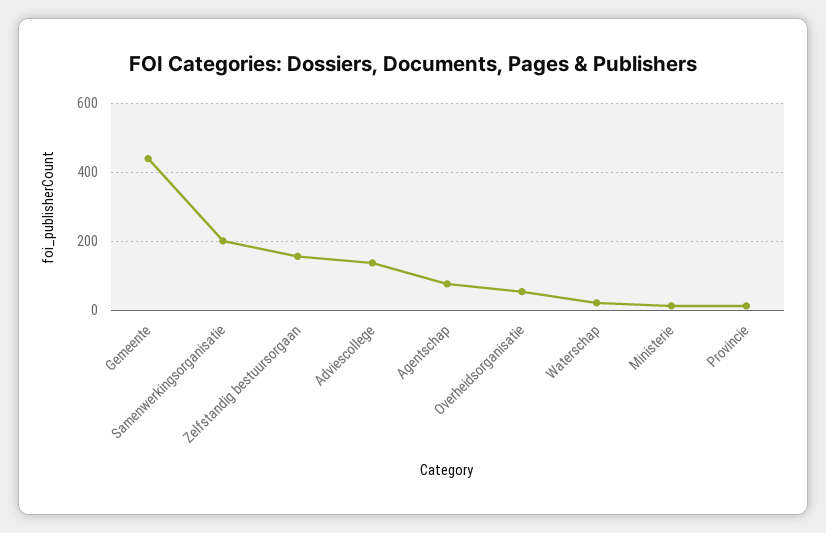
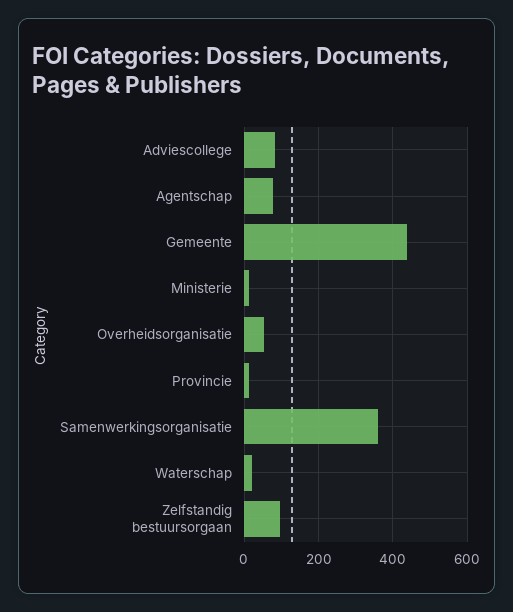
  {
    "Gemeente": 440,
-   "Samenwerkingsorganisatie": 200,
+   "Samenwerkingsorganisatie": 360,
-   "Zelfstandig bestuursorgaan": 160,
+   "Zelfstandig bestuursorgaan": 100,
-   "Adviescollege": 140,
+   "Adviescollege": 80,
    "Agentschap": 80,
    "Overheidsorganisatie": 60,
    "Waterschap": 20,
    "Ministerie": 20,
    "Provincie": 20
  }

